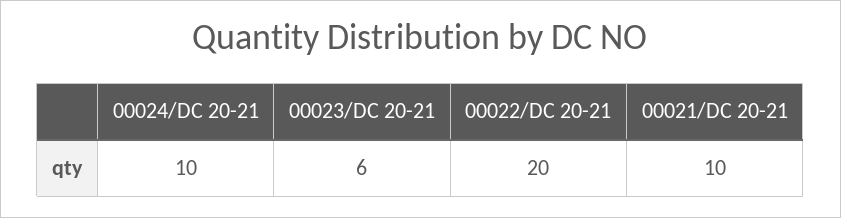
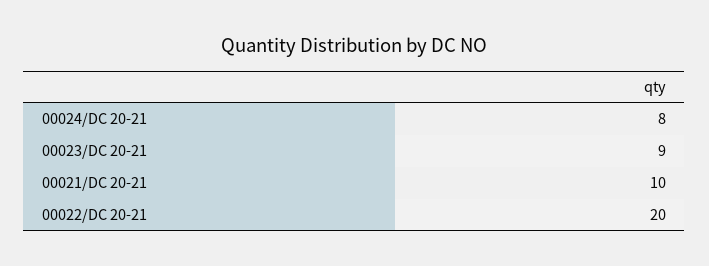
  {
-   "00024/DC 20-21": 10,
+   "00024/DC 20-21": 8,
-   "00023/DC 20-21": 6,
+   "00023/DC 20-21": 9,
    "00022/DC 20-21": 20,
    "00021/DC 20-21": 10
  }

